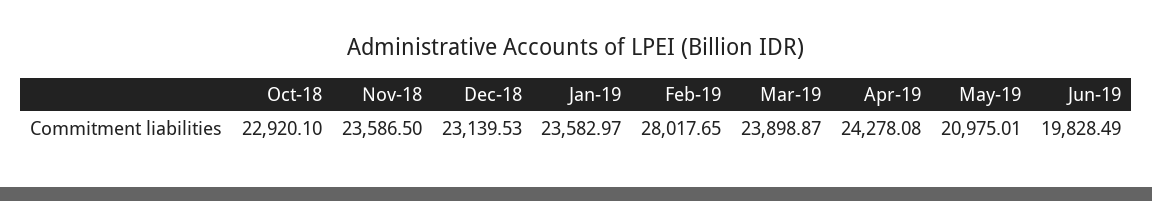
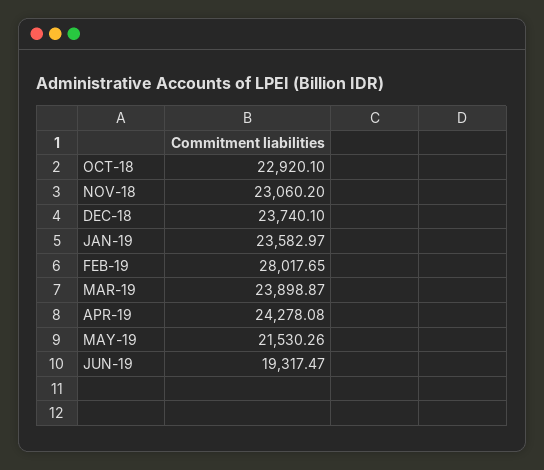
  {
    "Oct-18": 22920.1,
-   "Nov-18": 23586.5,
+   "Nov-18": 23060.2,
-   "Dec-18": 23139.53,
+   "Dec-18": 23740.1,
    "Jan-19": 23582.97,
    "Feb-19": 28017.65,
    "Mar-19": 23898.87,
    "Apr-19": 24278.08,
-   "May-19": 20975.01,
+   "May-19": 21530.26,
-   "Jun-19": 19828.49
+   "Jun-19": 19317.47
  }

